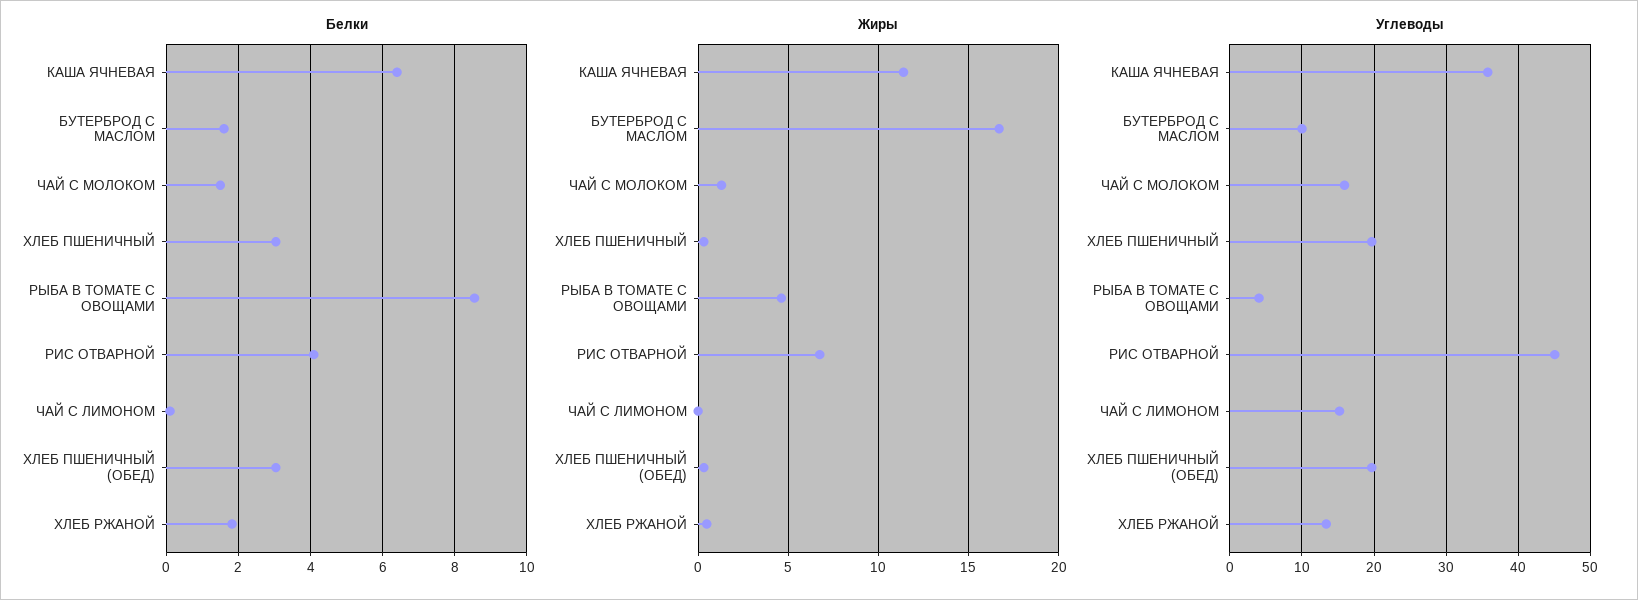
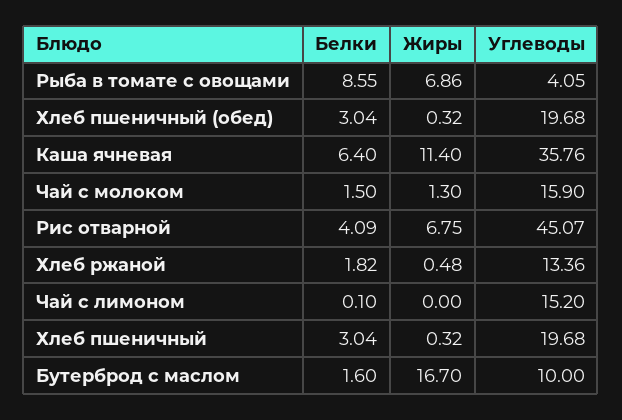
  {
    "Белки": {
      "КАША ЯЧНЕВАЯ": 6.4,
      "БУТЕРБРОД С МАСЛОМ": 1.6,
      "ЧАЙ С МОЛОКОМ": 1.5,
      "ХЛЕБ ПШЕНИЧНЫЙ": 3.04,
      "РЫБА В ТОМАТЕ С ОВОЩАМИ": 8.55,
      "РИС ОТВАРНОЙ": 4.09,
      "ЧАЙ С ЛИМОНОМ": 0.1,
      "ХЛЕБ ПШЕНИЧНЫЙ (ОБЕД)": 3.04,
      "ХЛЕБ РЖАНОЙ": 1.82
    },
    "Жиры": {
      "КАША ЯЧНЕВАЯ": 11.4,
      "БУТЕРБРОД С МАСЛОМ": 16.7,
      "ЧАЙ С МОЛОКОМ": 1.3,
      "ХЛЕБ ПШЕНИЧНЫЙ": 0.32,
-     "РЫБА В ТОМАТЕ С ОВОЩАМИ": 4.5,
+     "РЫБА В ТОМАТЕ С ОВОЩАМИ": 6.86,
      "РИС ОТВАРНОЙ": 6.75,
      "ЧАЙ С ЛИМОНОМ": 0,
      "ХЛЕБ ПШЕНИЧНЫЙ (ОБЕД)": 0.32,
      "ХЛЕБ РЖАНОЙ": 0.48
    },
    "Углеводы": {
      "КАША ЯЧНЕВАЯ": 35.76,
      "БУТЕРБРОД С МАСЛОМ": 10,
      "ЧАЙ С МОЛОКОМ": 15.9,
      "ХЛЕБ ПШЕНИЧНЫЙ": 19.68,
      "РЫБА В ТОМАТЕ С ОВОЩАМИ": 4.05,
      "РИС ОТВАРНОЙ": 45.07,
      "ЧАЙ С ЛИМОНОМ": 15.2,
      "ХЛЕБ ПШЕНИЧНЫЙ (ОБЕД)": 19.68,
      "ХЛЕБ РЖАНОЙ": 13.36
    }
  }

